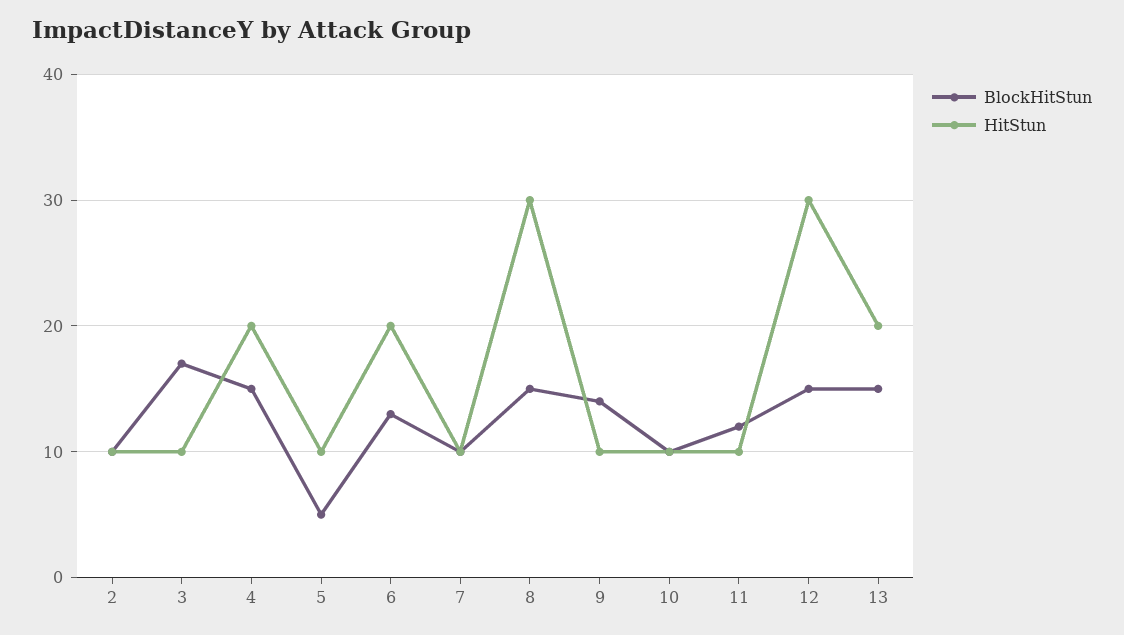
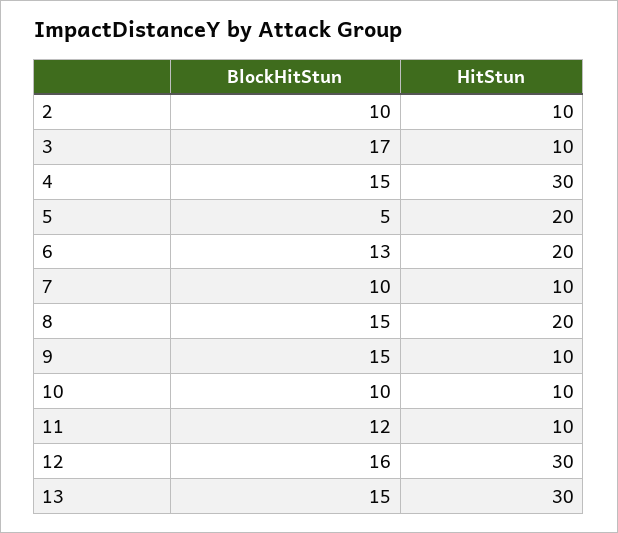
  {
    "BlockHitStun": {
      "2": 10,
      "3": 17,
      "4": 15,
      "5": 5,
      "6": 13,
      "7": 10,
      "8": 15,
-     "9": 14,
+     "9": 15,
      "10": 10,
      "11": 12,
-     "12": 15,
+     "12": 16,
      "13": 15
    },
    "HitStun": {
      "2": 10,
      "3": 10,
-     "4": 20,
+     "4": 30,
-     "5": 10,
+     "5": 20,
      "6": 20,
      "7": 10,
-     "8": 30,
+     "8": 20,
      "9": 10,
      "10": 10,
      "11": 10,
      "12": 30,
-     "13": 20
+     "13": 30
    }
  }

